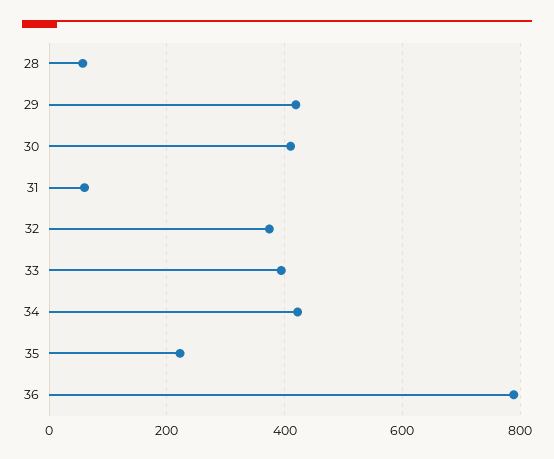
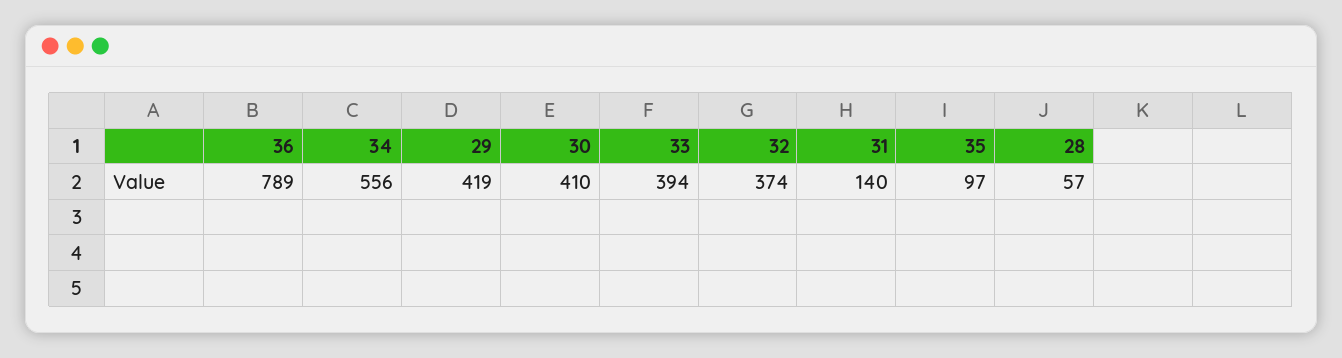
  {
    "28": 57,
    "29": 419,
    "30": 410,
-   "31": 60,
+   "31": 140,
    "32": 374,
    "33": 394,
-   "34": 420,
+   "34": 556,
-   "35": 220,
+   "35": 97,
    "36": 789
  }

